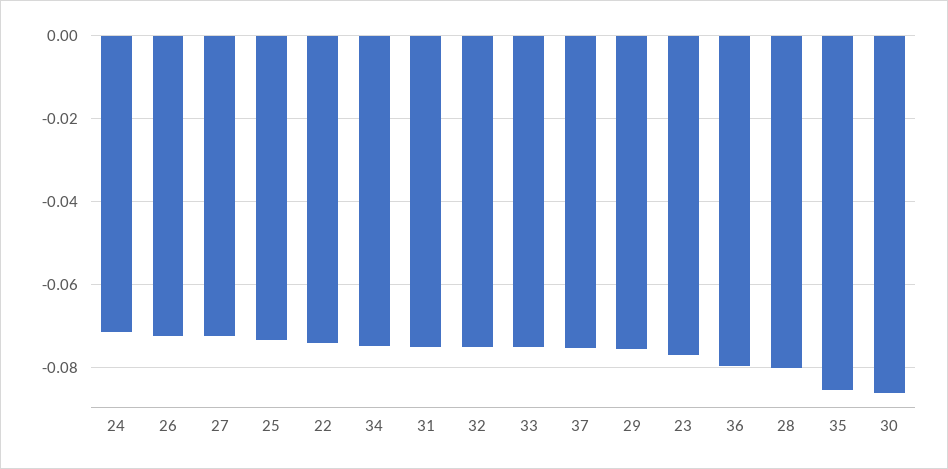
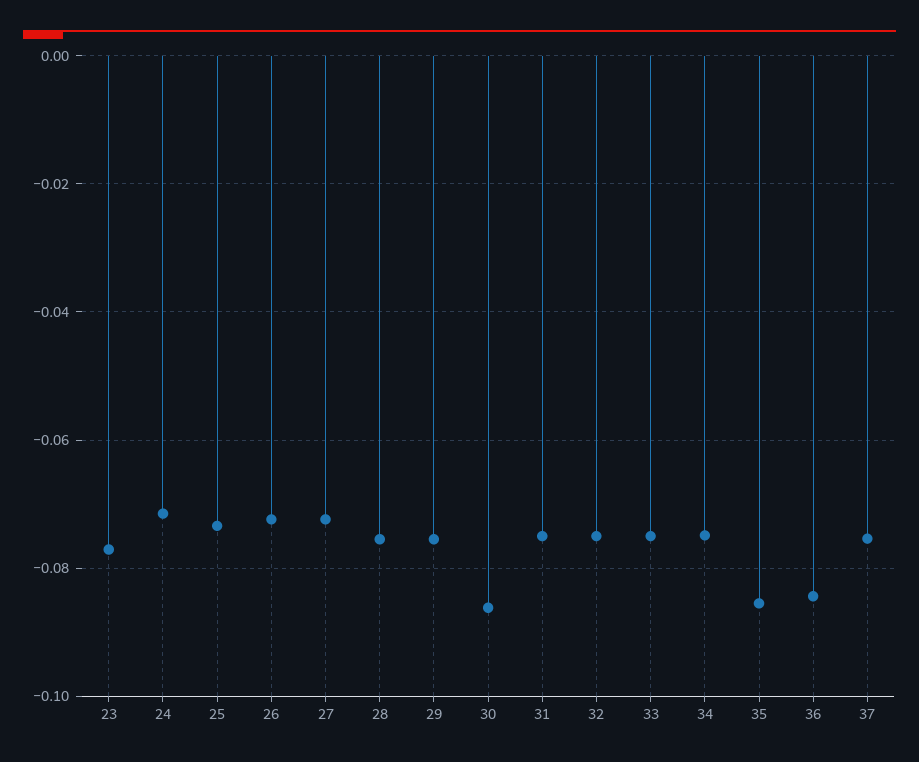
  {
    "24": -0.072,
    "26": -0.072,
    "27": -0.072,
    "25": -0.074,
-   "22": -0.074,
    "34": -0.074,
    "31": -0.076,
    "32": -0.076,
    "33": -0.076,
    "37": -0.076,
    "29": -0.076,
    "23": -0.078,
-   "36": -0.08,
+   "36": -0.084,
-   "28": -0.08,
+   "28": -0.076,
    "35": -0.086,
    "30": -0.086
  }

